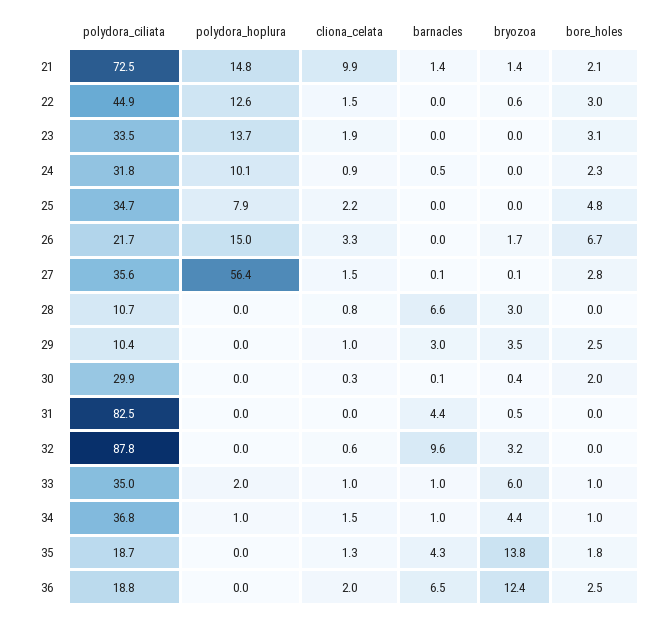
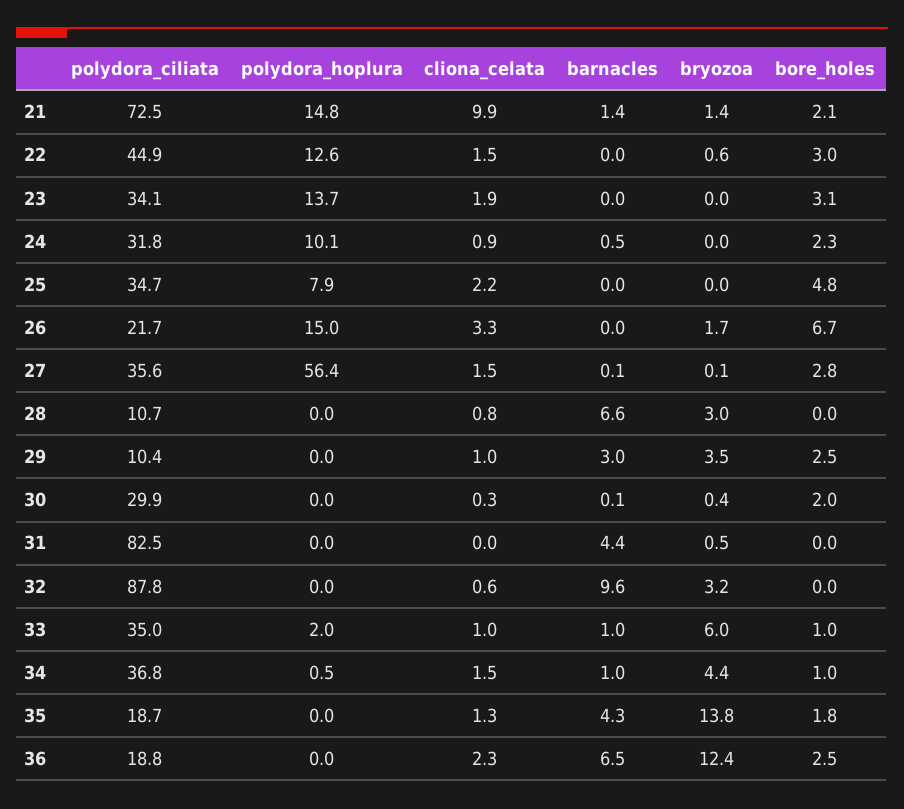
  {
    "polydora_ciliata": {
      "21": 72.5,
      "22": 44.9,
-     "23": 33.5,
+     "23": 34.1,
      "24": 31.8,
      "25": 34.7,
      "26": 21.7,
      "27": 35.6,
      "28": 10.7,
      "29": 10.4,
      "30": 29.9,
      "31": 82.5,
      "32": 87.8,
      "33": 35,
      "34": 36.8,
      "35": 18.7,
      "36": 18.8
    },
    "polydora_hoplura": {
      "21": 14.8,
      "22": 12.6,
      "23": 13.7,
      "24": 10.1,
      "25": 7.9,
      "26": 15,
      "27": 56.4,
      "28": 0,
      "29": 0,
      "30": 0,
      "31": 0,
      "32": 0,
      "33": 2,
-     "34": 1,
+     "34": 0.5,
      "35": 0,
      "36": 0
    },
    "cliona_celata": {
      "21": 9.9,
      "22": 1.5,
      "23": 1.9,
      "24": 0.9,
      "25": 2.2,
      "26": 3.3,
      "27": 1.5,
      "28": 0.8,
      "29": 1,
      "30": 0.3,
      "31": 0,
      "32": 0.6,
      "33": 1,
      "34": 1.5,
      "35": 1.3,
-     "36": 2
+     "36": 2.3
    },
    "barnacles": {
      "21": 1.4,
      "22": 0,
      "23": 0,
      "24": 0.5,
      "25": 0,
      "26": 0,
      "27": 0.1,
      "28": 6.6,
      "29": 3,
      "30": 0.1,
      "31": 4.4,
      "32": 9.6,
      "33": 1,
      "34": 1,
      "35": 4.3,
      "36": 6.5
    },
    "bryozoa": {
      "21": 1.4,
      "22": 0.6,
      "23": 0,
      "24": 0,
      "25": 0,
      "26": 1.7,
      "27": 0.1,
      "28": 3,
      "29": 3.5,
      "30": 0.4,
      "31": 0.5,
      "32": 3.2,
      "33": 6,
      "34": 4.4,
      "35": 13.8,
      "36": 12.4
    },
    "bore_holes": {
      "21": 2.1,
      "22": 3,
      "23": 3.1,
      "24": 2.3,
      "25": 4.8,
      "26": 6.7,
      "27": 2.8,
      "28": 0,
      "29": 2.5,
      "30": 2,
      "31": 0,
      "32": 0,
      "33": 1,
      "34": 1,
      "35": 1.8,
      "36": 2.5
    }
  }

